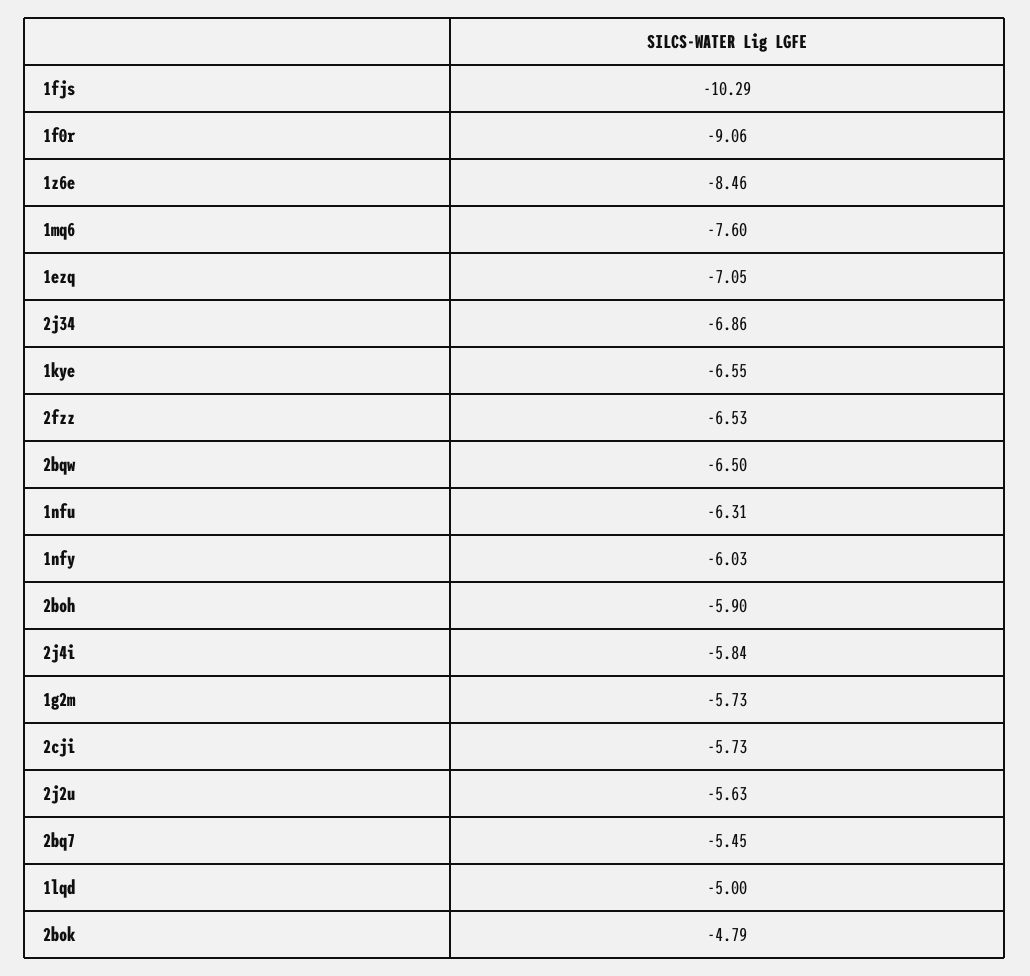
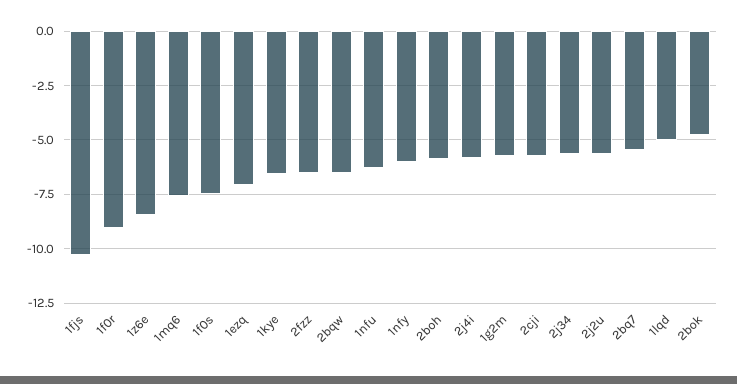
  {
    "1fjs": -10.29,
    "1f0r": -9.06,
    "1z6e": -8.46,
    "1mq6": -7.6,
    "1ezq": -7.05,
-   "2j34": -6.86,
+   "2j34": -5.5,
    "1kye": -6.55,
    "2fzz": -6.53,
    "2bqw": -6.5,
    "1nfu": -6.31,
    "1nfy": -6.03,
    "2boh": -5.9,
    "2j4i": -5.84,
    "1g2m": -5.73,
    "2cji": -5.73,
    "2j2u": -5.63,
    "2bq7": -5.45,
    "1lqd": -5,
-   "2bok": -4.79
+   "2bok": -4.79,
+   "1f0s": -7.5
  }

